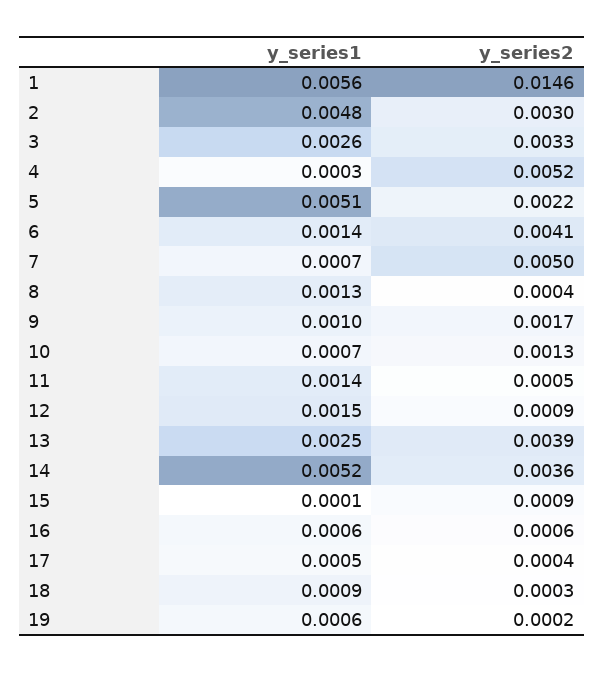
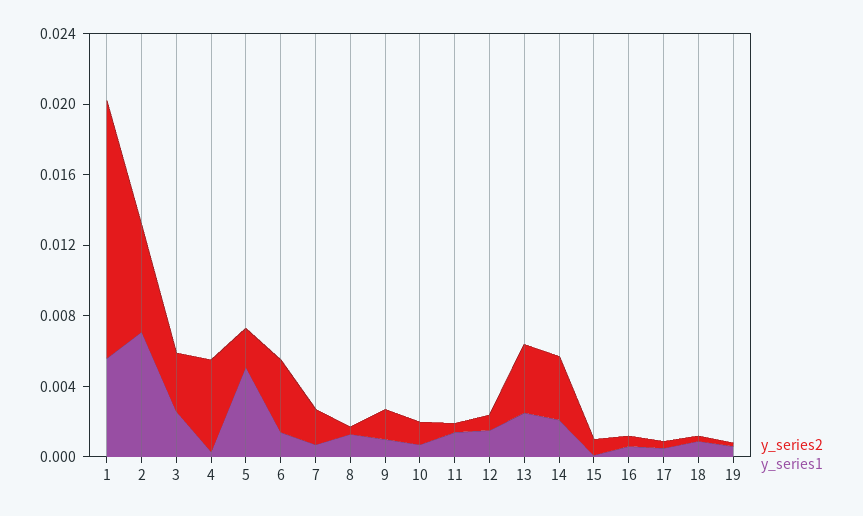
  {
    "y_series1": {
      "1": 0.0056,
-     "2": 0.0048,
+     "2": 0.007,
      "3": 0.0026,
      "4": 0.0003,
      "5": 0.0051,
      "6": 0.0014,
      "7": 0.0007,
      "8": 0.0013,
      "9": 0.001,
      "10": 0.0007,
      "11": 0.0014,
      "12": 0.0015,
      "13": 0.0025,
-     "14": 0.0052,
+     "14": 0.002,
      "15": 0.0001,
      "16": 0.0006,
      "17": 0.0005,
      "18": 0.0009,
      "19": 0.0006
    },
    "y_series2": {
      "1": 0.0146,
-     "2": 0.003,
+     "2": 0.006,
      "3": 0.0033,
      "4": 0.0052,
      "5": 0.0022,
      "6": 0.0041,
-     "7": 0.005,
+     "7": 0.002,
      "8": 0.0004,
      "9": 0.0017,
      "10": 0.0013,
      "11": 0.0005,
      "12": 0.0009,
      "13": 0.0039,
      "14": 0.0036,
      "15": 0.0009,
      "16": 0.0006,
      "17": 0.0004,
      "18": 0.0003,
      "19": 0.0002
    }
  }

